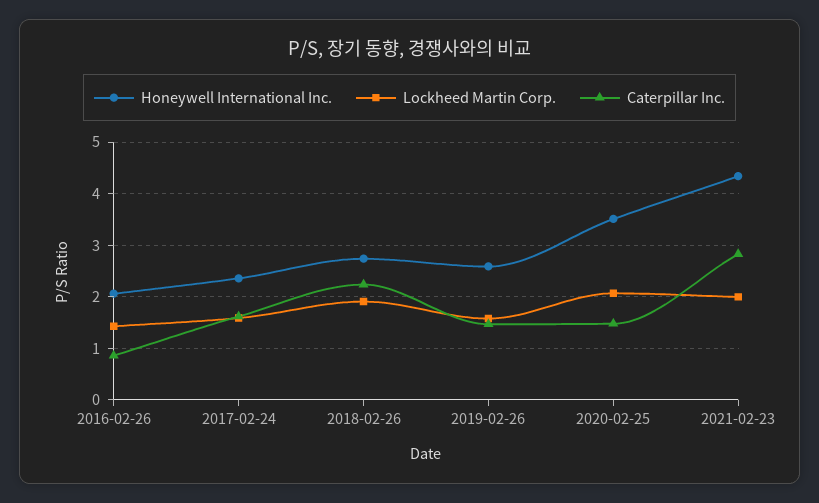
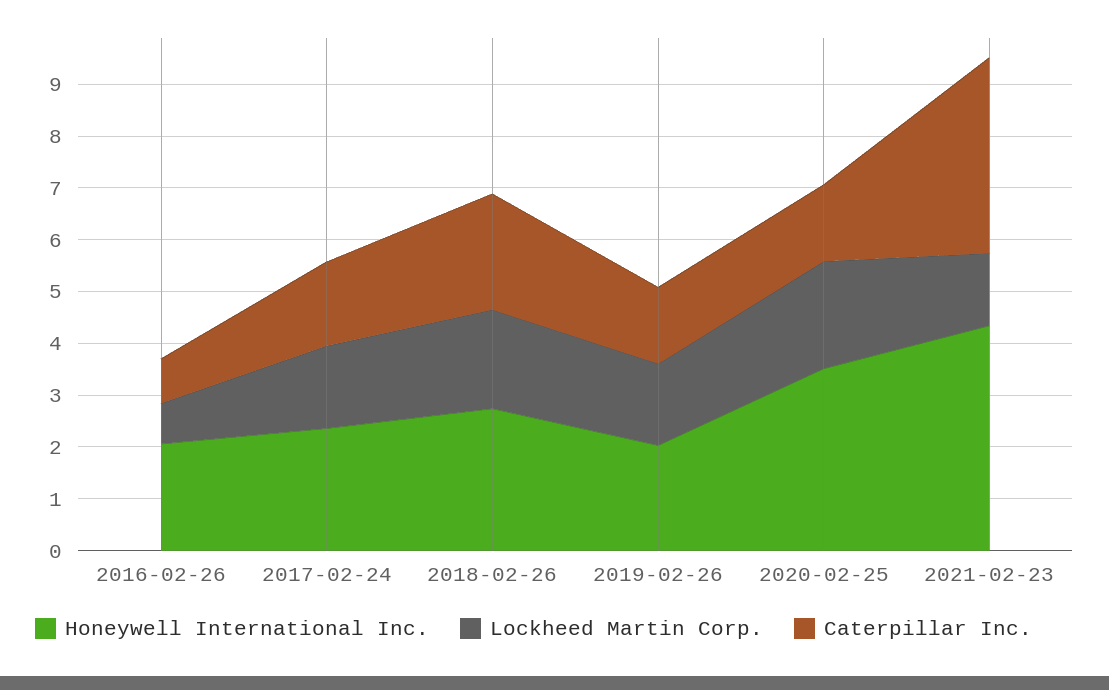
  {
    "Honeywell International Inc.": {
      "2016-02-26": 2,
      "2017-02-24": 2.4,
      "2018-02-26": 2.8,
-     "2019-02-26": 2.6,
+     "2019-02-26": 2,
      "2020-02-25": 3.6,
      "2021-02-23": 4.4
    },
    "Lockheed Martin Corp.": {
-     "2016-02-26": 1.4,
+     "2016-02-26": 0.8,
      "2017-02-24": 1.6,
      "2018-02-26": 2,
      "2019-02-26": 1.6,
      "2020-02-25": 2,
-     "2021-02-23": 2
+     "2021-02-23": 1.4
    },
    "Caterpillar Inc.": {
      "2016-02-26": 0.8,
      "2017-02-24": 1.6,
      "2018-02-26": 2.2,
      "2019-02-26": 1.4,
      "2020-02-25": 1.4,
-     "2021-02-23": 2.8
+     "2021-02-23": 3.8
    }
  }

